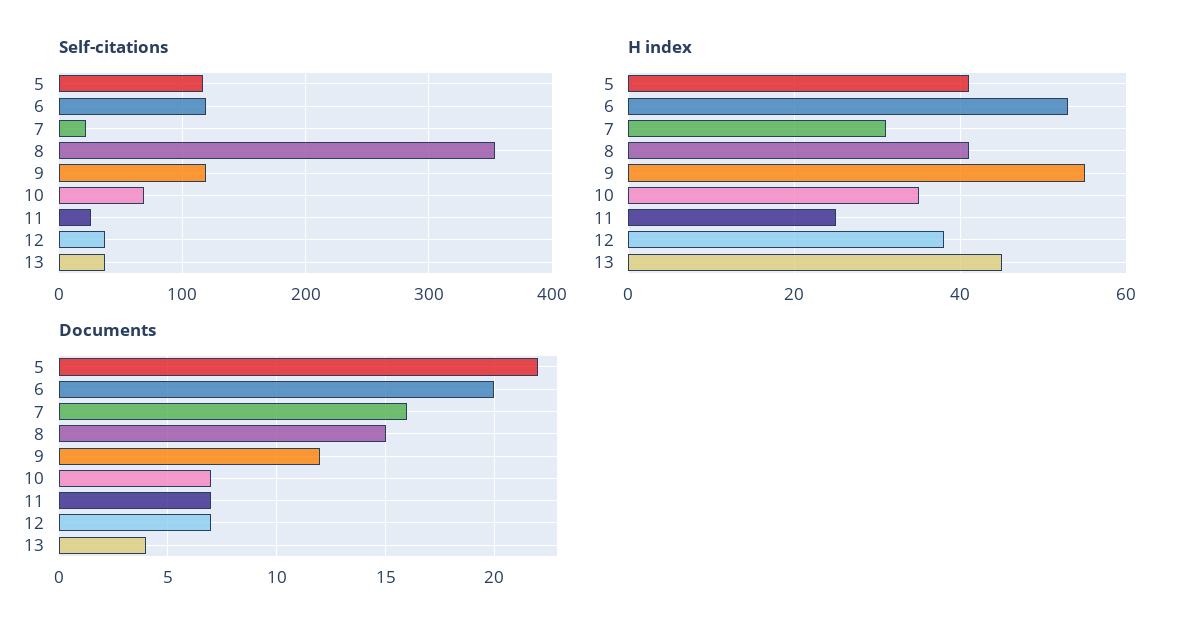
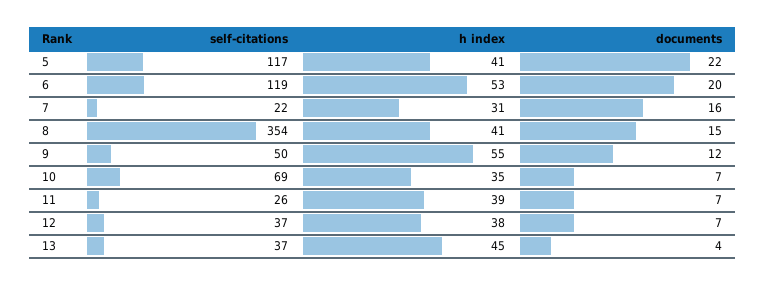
  {
    "Self-citations": {
      "5": 117,
      "6": 119,
      "7": 22,
      "8": 354,
-     "9": 120,
+     "9": 50,
      "10": 69,
      "11": 26,
      "12": 37,
      "13": 37
    },
    "H index": {
      "5": 41,
      "6": 53,
      "7": 31,
      "8": 41,
      "9": 55,
      "10": 35,
-     "11": 25,
+     "11": 39,
      "12": 38,
      "13": 45
    },
    "Documents": {
      "5": 22,
      "6": 20,
      "7": 16,
      "8": 15,
      "9": 12,
      "10": 7,
      "11": 7,
      "12": 7,
      "13": 4
    }
  }

